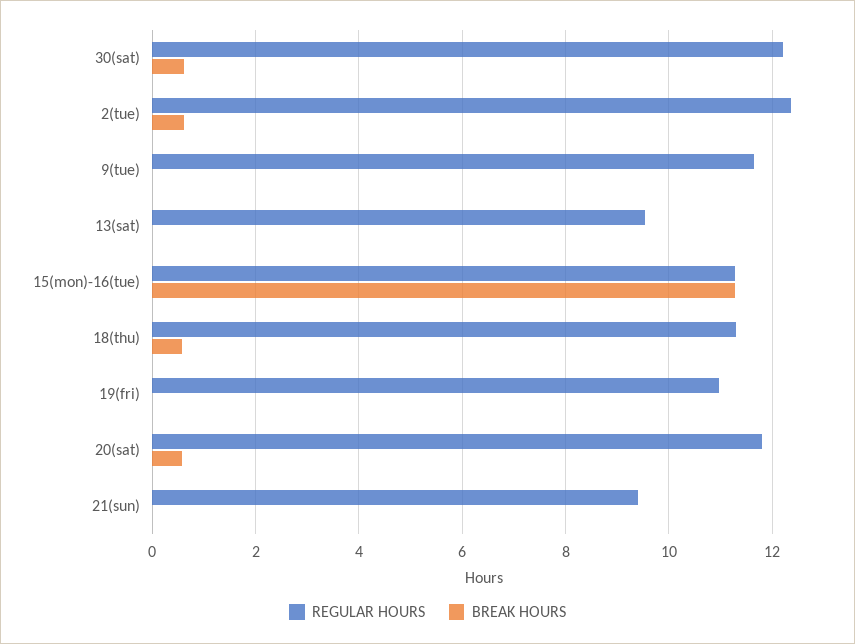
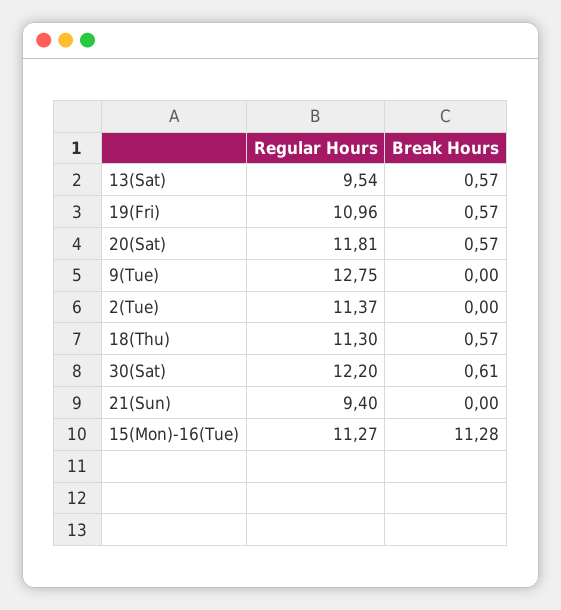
  {
    "REGULAR HOURS": {
      "30(sat)": 12.2,
-     "2(tue)": 12.4,
+     "2(tue)": 11.37,
-     "9(tue)": 11.6,
+     "9(tue)": 12.75,
      "13(sat)": 9.54,
      "15(mon)-16(tue)": 11.27,
      "18(thu)": 11.3,
      "19(fri)": 10.96,
      "20(sat)": 11.81,
      "21(sun)": 9.4
    },
    "BREAK HOURS": {
      "30(sat)": 0.61,
-     "2(tue)": 0.6,
+     "2(tue)": 0,
      "9(tue)": 0,
-     "13(sat)": 0,
+     "13(sat)": 0.57,
      "15(mon)-16(tue)": 11.28,
      "18(thu)": 0.57,
-     "19(fri)": 0,
+     "19(fri)": 0.57,
      "20(sat)": 0.57,
      "21(sun)": 0
    }
  }

